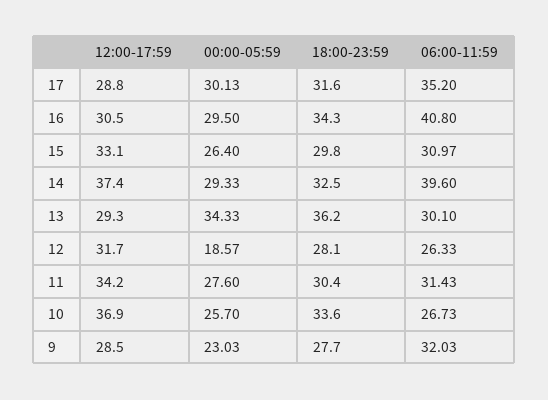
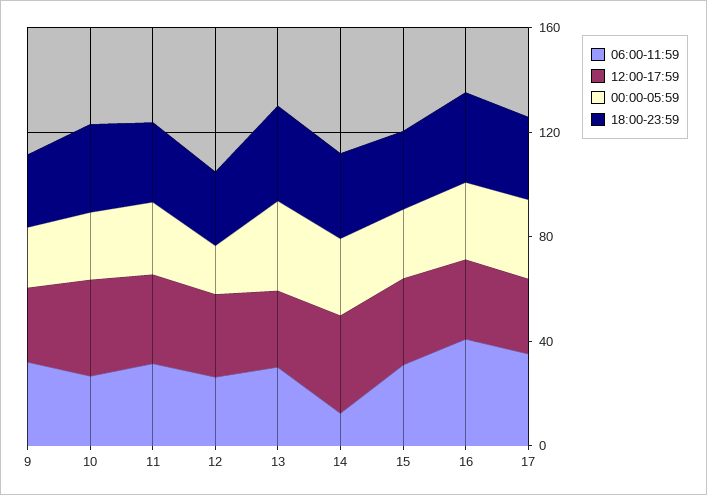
  {
    "12:00-17:59": {
      "17": 28.8,
      "16": 30.5,
      "15": 33.1,
      "14": 37.4,
      "13": 29.3,
      "12": 31.7,
      "11": 34.2,
      "10": 36.9,
      "9": 28.5
    },
    "00:00-05:59": {
      "17": 30.13,
      "16": 29.5,
      "15": 26.4,
      "14": 29.33,
      "13": 34.33,
      "12": 18.57,
      "11": 27.6,
      "10": 25.7,
      "9": 23.03
    },
    "18:00-23:59": {
      "17": 31.6,
      "16": 34.3,
      "15": 29.8,
      "14": 32.5,
      "13": 36.2,
      "12": 28.1,
      "11": 30.4,
      "10": 33.6,
      "9": 27.7
    },
    "06:00-11:59": {
      "17": 35.2,
      "16": 40.8,
      "15": 30.97,
-     "14": 39.6,
+     "14": 10,
      "13": 30.1,
      "12": 26.33,
      "11": 31.43,
      "10": 26.73,
      "9": 32.03
    }
  }

